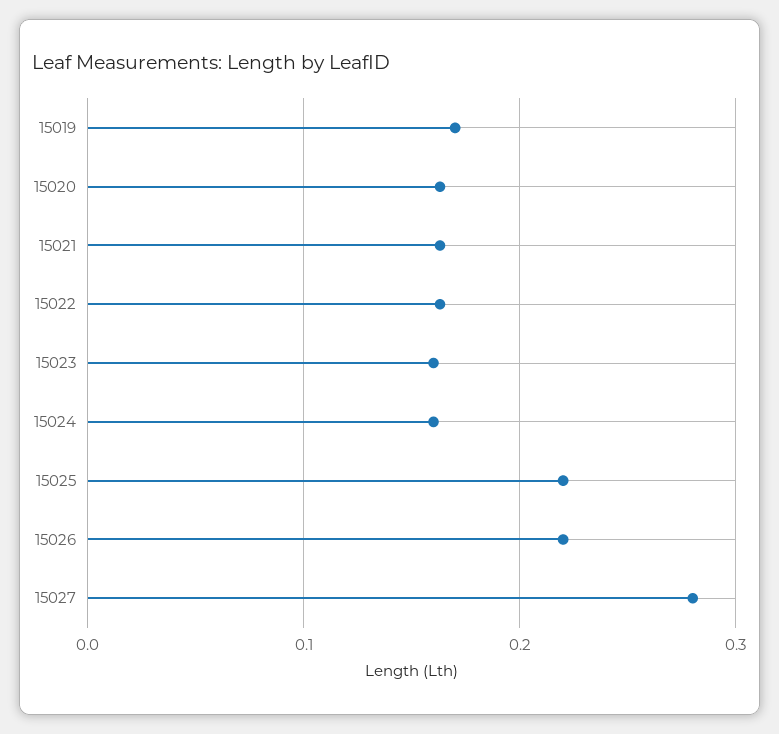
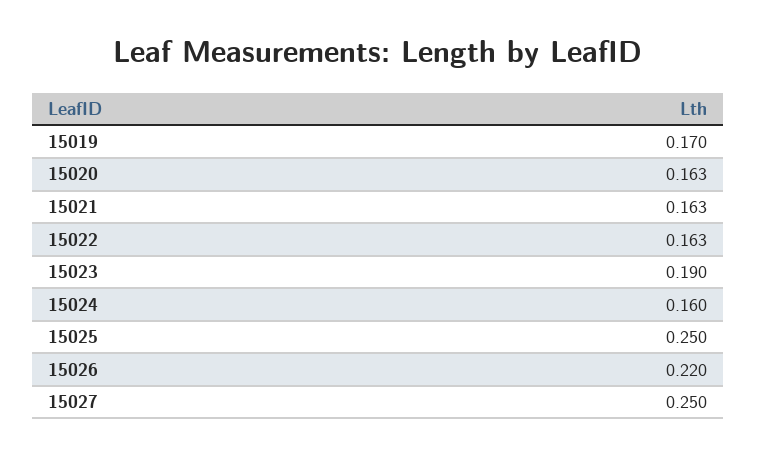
  {
    "15019": 0.17,
    "15020": 0.163,
    "15021": 0.163,
    "15022": 0.163,
-   "15023": 0.16,
+   "15023": 0.19,
    "15024": 0.16,
-   "15025": 0.22,
+   "15025": 0.25,
    "15026": 0.22,
-   "15027": 0.28
+   "15027": 0.25
  }

